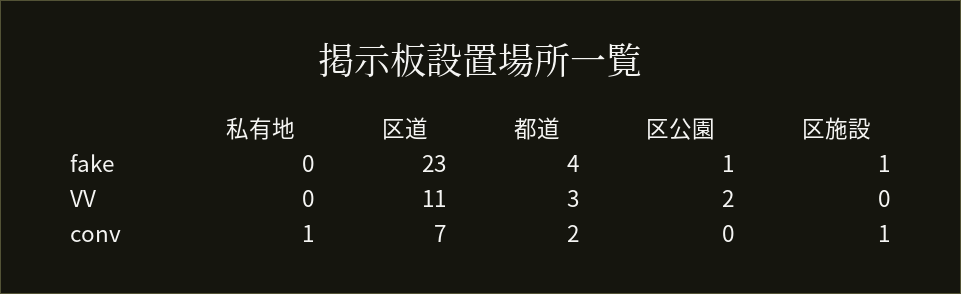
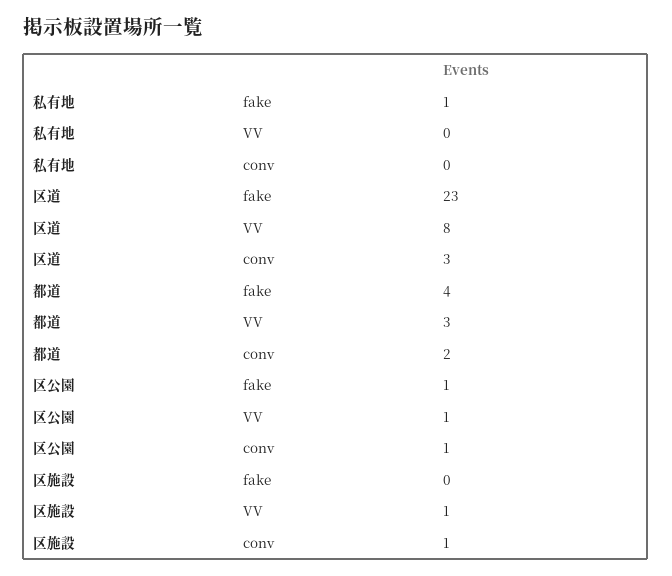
  {
    "私有地": {
-     "fake": 0,
+     "fake": 1,
      "VV": 0,
-     "conv": 1
+     "conv": 0
    },
    "区道": {
      "fake": 23,
-     "VV": 11,
+     "VV": 8,
-     "conv": 7
+     "conv": 3
    },
    "都道": {
      "fake": 4,
      "VV": 3,
      "conv": 2
    },
    "区公園": {
      "fake": 1,
-     "VV": 2,
+     "VV": 1,
-     "conv": 0
+     "conv": 1
    },
    "区施設": {
-     "fake": 1,
+     "fake": 0,
-     "VV": 0,
+     "VV": 1,
      "conv": 1
    }
  }

